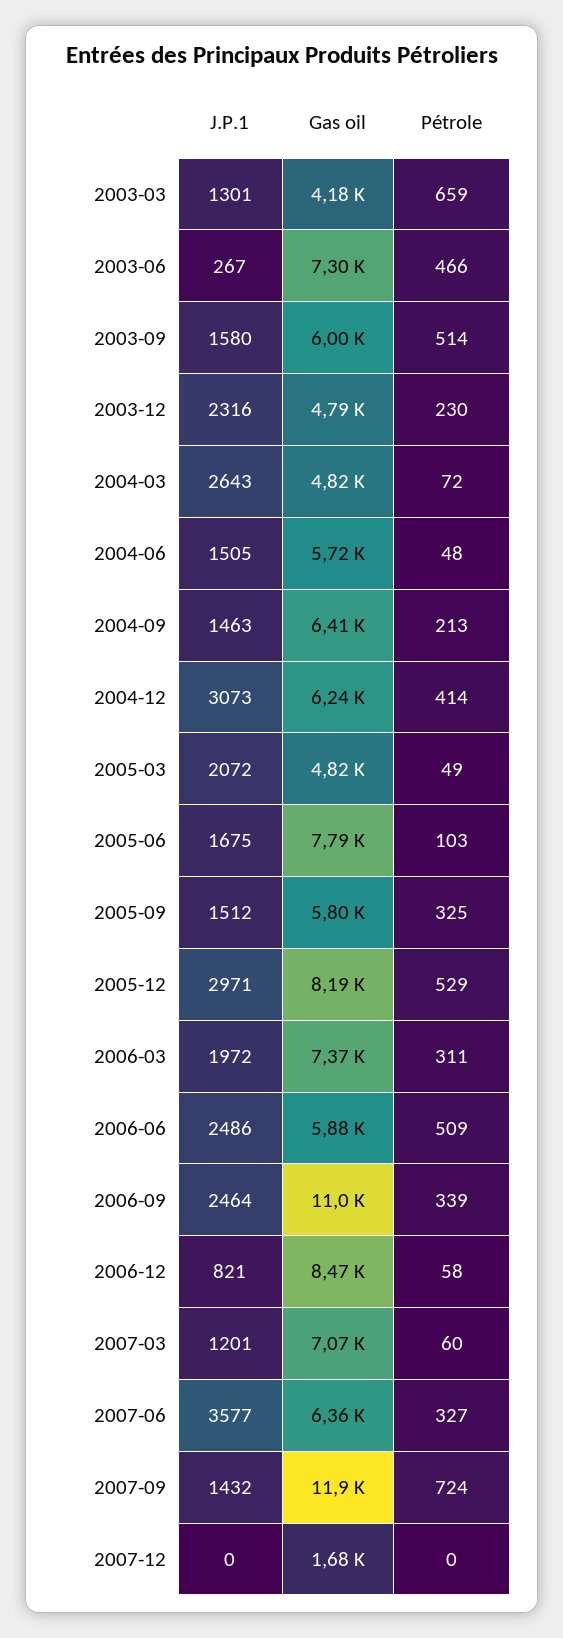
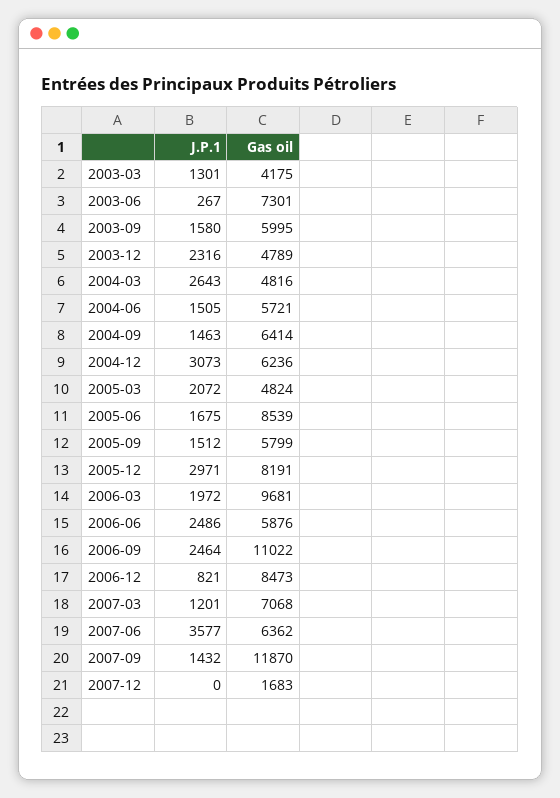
  {
    "J.P.1": {
      "2003-03": 1301,
      "2003-06": 267,
      "2003-09": 1580,
      "2003-12": 2316,
      "2004-03": 2643,
      "2004-06": 1505,
      "2004-09": 1463,
      "2004-12": 3073,
      "2005-03": 2072,
      "2005-06": 1675,
      "2005-09": 1512,
      "2005-12": 2971,
      "2006-03": 1972,
      "2006-06": 2486,
      "2006-09": 2464,
      "2006-12": 821,
      "2007-03": 1201,
      "2007-06": 3577,
      "2007-09": 1432,
      "2007-12": 0
    },
    "Gas oil": {
      "2003-03": 4175,
      "2003-06": 7301,
      "2003-09": 5995,
      "2003-12": 4789,
      "2004-03": 4816,
      "2004-06": 5721,
      "2004-09": 6414,
      "2004-12": 6236,
      "2005-03": 4824,
-     "2005-06": 7790,
+     "2005-06": 8539,
      "2005-09": 5799,
      "2005-12": 8191,
-     "2006-03": 7370,
+     "2006-03": 9681,
      "2006-06": 5876,
      "2006-09": 11022,
      "2006-12": 8473,
      "2007-03": 7068,
      "2007-06": 6362,
      "2007-09": 11870,
      "2007-12": 1683
-   },
+   }
-   "Pétrole": {
-     "2003-03": 659,
-     "2003-06": 466,
-     "2003-09": 514,
-     "2003-12": 230,
-     "2004-03": 72,
-     "2004-06": 48,
-     "2004-09": 213,
-     "2004-12": 414,
-     "2005-03": 49,
-     "2005-06": 103,
-     "2005-09": 325,
-     "2005-12": 529,
-     "2006-03": 311,
-     "2006-06": 509,
-     "2006-09": 339,
-     "2006-12": 58,
-     "2007-03": 60,
-     "2007-06": 327,
-     "2007-09": 724,
-     "2007-12": 0
-   }
  }

